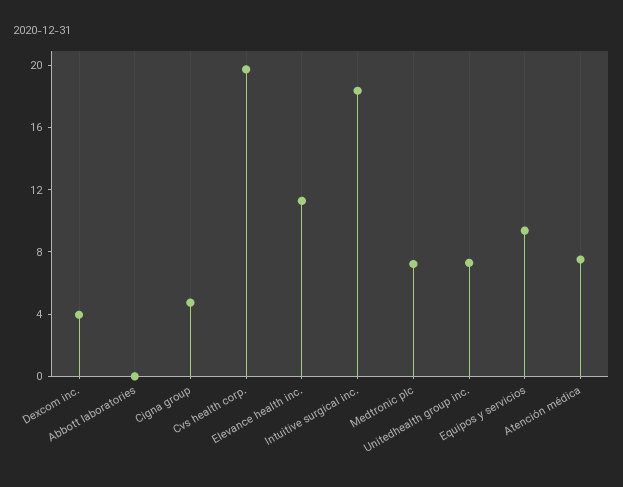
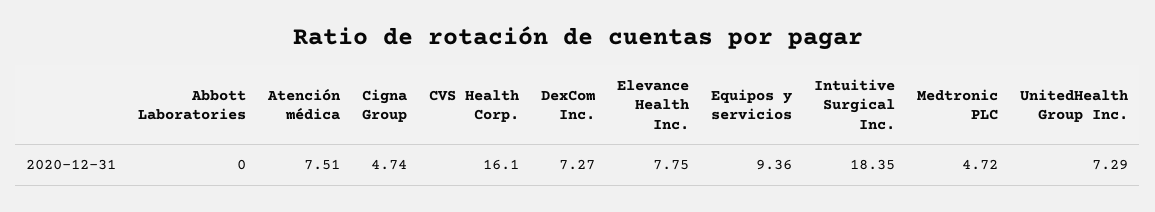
  {
-   "Dexcom inc.": 4,
+   "Dexcom inc.": 7.27,
    "Abbott laboratories": 0,
    "Cigna group": 4.74,
-   "Cvs health corp.": 20,
+   "Cvs health corp.": 16.1,
-   "Elevance health inc.": 11,
+   "Elevance health inc.": 7.75,
    "Intuitive surgical inc.": 18.35,
-   "Medtronic plc": 7,
+   "Medtronic plc": 4.72,
    "Unitedhealth group inc.": 7.29,
    "Equipos y servicios": 9.36,
    "Atención médica": 7.51
  }

